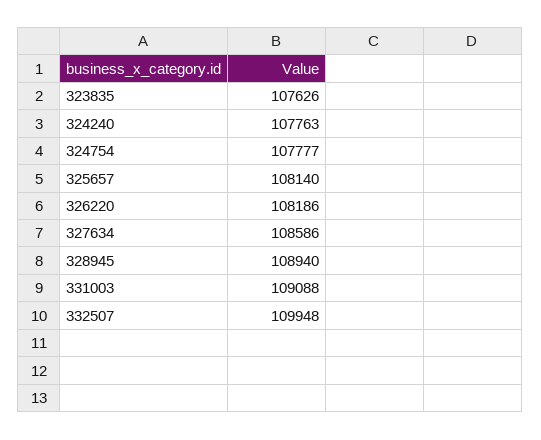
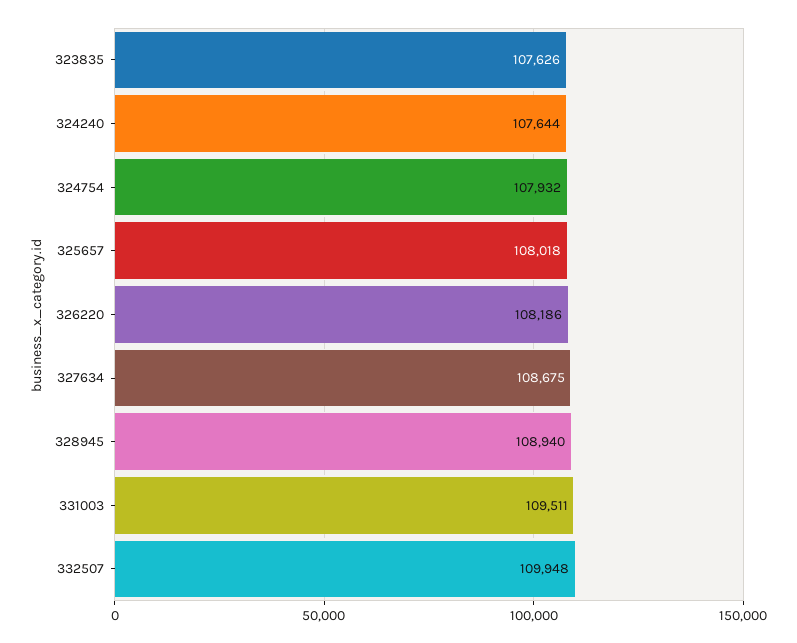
  {
    "323835": 107626,
-   "324240": 107763,
+   "324240": 107644,
-   "324754": 107777,
+   "324754": 107932,
-   "325657": 108140,
+   "325657": 108018,
    "326220": 108186,
-   "327634": 108586,
+   "327634": 108675,
    "328945": 108940,
-   "331003": 109088,
+   "331003": 109511,
    "332507": 109948
  }

